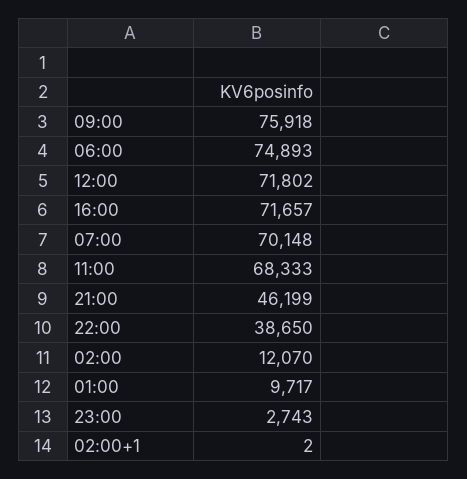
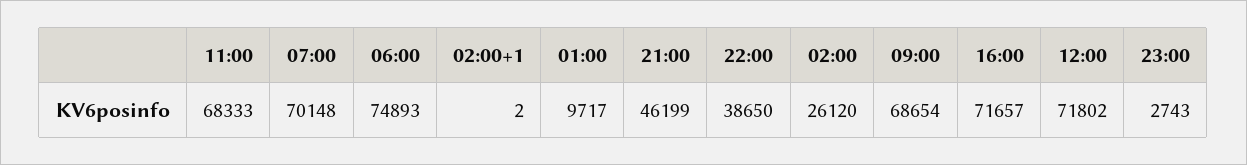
  {
-   "09:00": 75918,
+   "09:00": 68654,
    "06:00": 74893,
    "12:00": 71802,
    "16:00": 71657,
    "07:00": 70148,
    "11:00": 68333,
    "21:00": 46199,
    "22:00": 38650,
-   "02:00": 12070,
+   "02:00": 26120,
    "01:00": 9717,
    "23:00": 2743,
    "02:00+1": 2
  }

